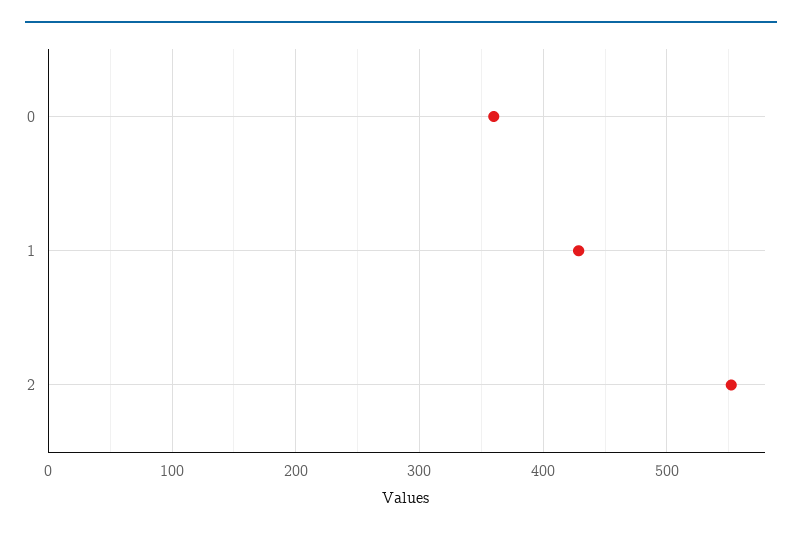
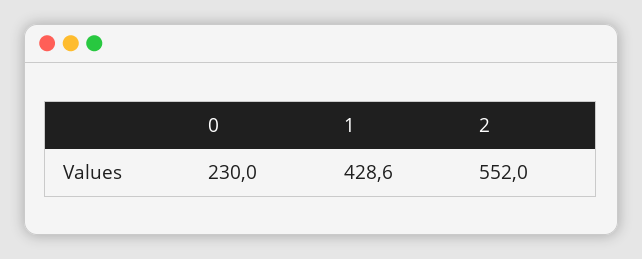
  {
-   "0": 360,
+   "0": 230,
    "1": 428.6,
    "2": 552
  }

